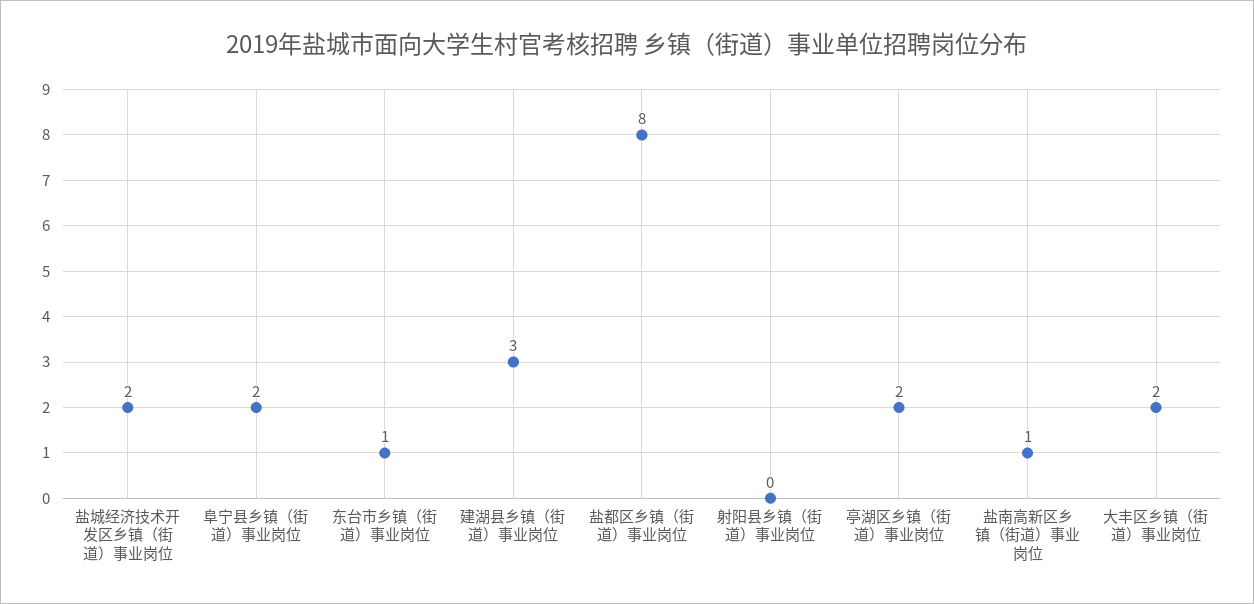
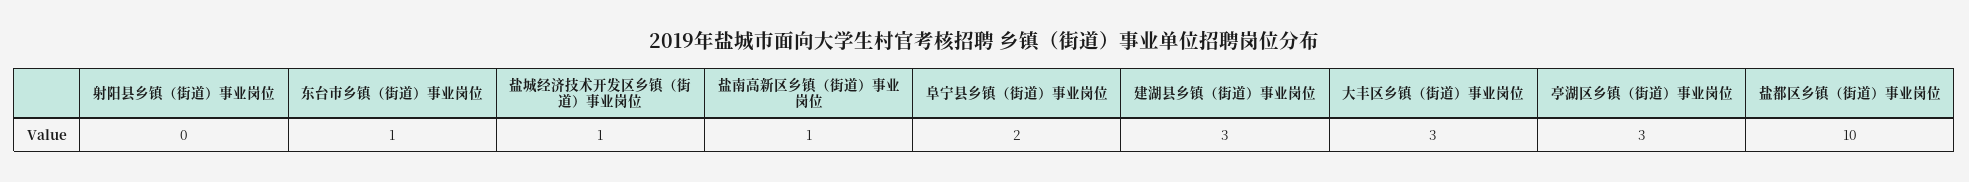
  {
-   "盐城经济技术开发区乡镇（街道）事业岗位": 2,
+   "盐城经济技术开发区乡镇（街道）事业岗位": 1,
    "阜宁县乡镇（街道）事业岗位": 2,
    "东台市乡镇（街道）事业岗位": 1,
    "建湖县乡镇（街道）事业岗位": 3,
-   "盐都区乡镇（街道）事业岗位": 8,
+   "盐都区乡镇（街道）事业岗位": 10,
    "射阳县乡镇（街道）事业岗位": 0,
-   "亭湖区乡镇（街道）事业岗位": 2,
+   "亭湖区乡镇（街道）事业岗位": 3,
    "盐南高新区乡镇（街道）事业岗位": 1,
-   "大丰区乡镇（街道）事业岗位": 2
+   "大丰区乡镇（街道）事业岗位": 3
  }

